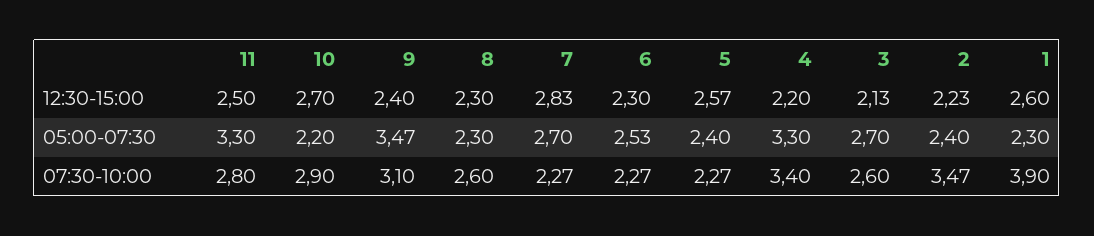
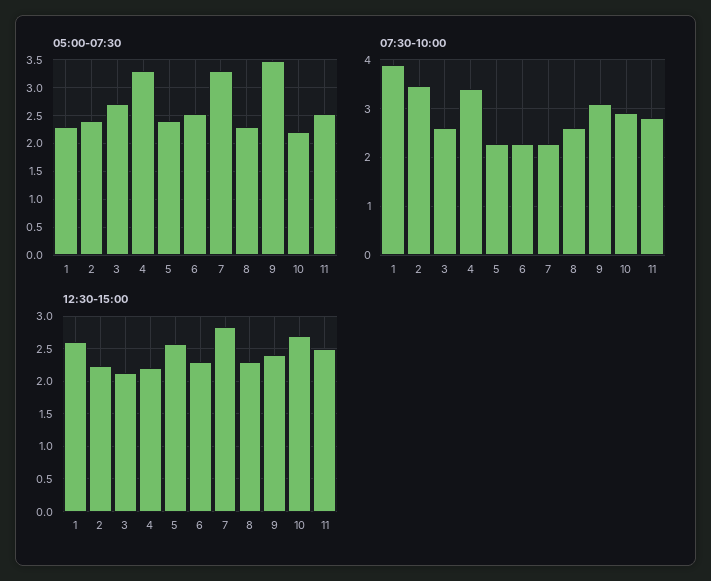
  {
    "12:30-15:00": {
      "11": 2.5,
      "10": 2.7,
      "9": 2.4,
      "8": 2.3,
      "7": 2.83,
      "6": 2.3,
      "5": 2.57,
      "4": 2.2,
      "3": 2.13,
      "2": 2.23,
      "1": 2.6
    },
    "05:00-07:30": {
-     "11": 3.3,
+     "11": 2.5,
      "10": 2.2,
      "9": 3.47,
      "8": 2.3,
-     "7": 2.7,
+     "7": 3.25,
      "6": 2.53,
      "5": 2.4,
      "4": 3.3,
      "3": 2.7,
      "2": 2.4,
      "1": 2.3
    },
    "07:30-10:00": {
      "11": 2.8,
      "10": 2.9,
      "9": 3.1,
      "8": 2.6,
      "7": 2.27,
      "6": 2.27,
      "5": 2.27,
      "4": 3.4,
      "3": 2.6,
      "2": 3.47,
      "1": 3.9
    }
  }

